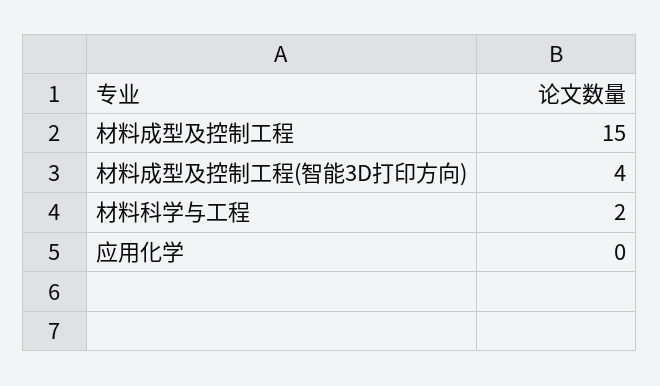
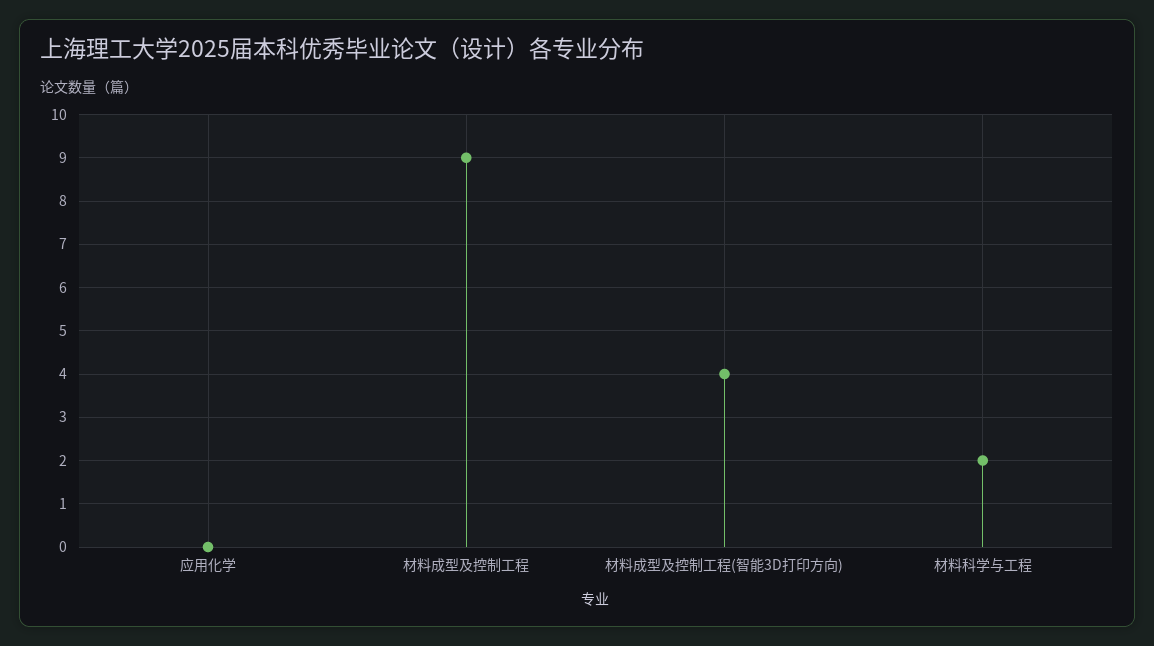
  {
-   "材料成型及控制工程": 15,
+   "材料成型及控制工程": 9,
    "材料成型及控制工程(智能3D打印方向)": 4,
    "材料科学与工程": 2,
    "应用化学": 0
  }

